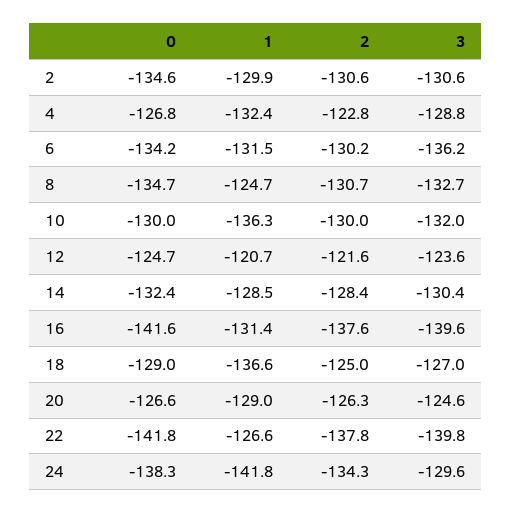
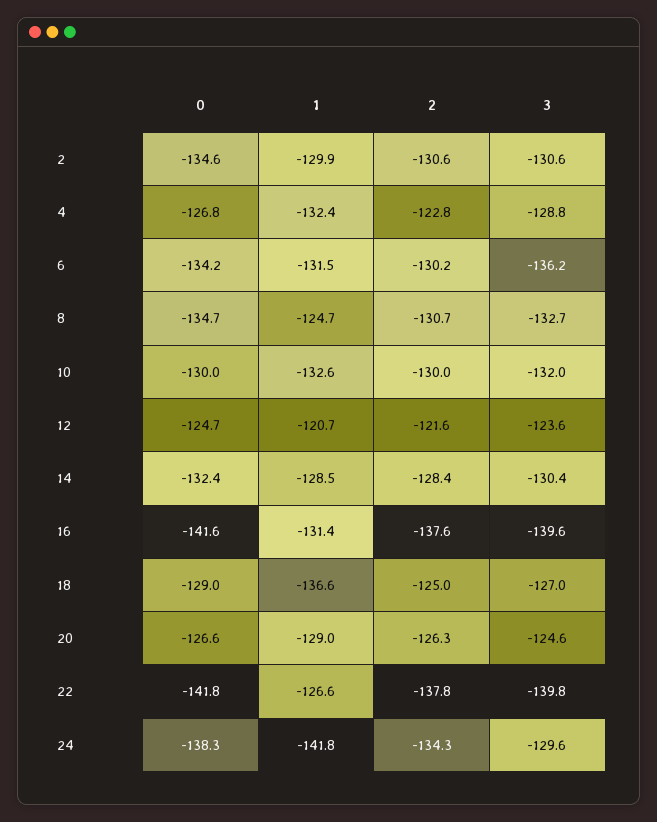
  {
    "0": {
      "2": -134.6,
      "4": -126.8,
      "6": -134.2,
      "8": -134.7,
      "10": -130,
      "12": -124.7,
      "14": -132.4,
      "16": -141.6,
      "18": -129,
      "20": -126.6,
      "22": -141.8,
      "24": -138.3
    },
    "1": {
      "2": -129.9,
      "4": -132.4,
      "6": -131.5,
      "8": -124.7,
-     "10": -136.3,
+     "10": -132.6,
      "12": -120.7,
      "14": -128.5,
      "16": -131.4,
      "18": -136.6,
      "20": -129,
      "22": -126.6,
      "24": -141.8
    },
    "2": {
      "2": -130.6,
      "4": -122.8,
      "6": -130.2,
      "8": -130.7,
      "10": -130,
      "12": -121.6,
      "14": -128.4,
      "16": -137.6,
      "18": -125,
      "20": -126.3,
      "22": -137.8,
      "24": -134.3
    },
    "3": {
      "2": -130.6,
      "4": -128.8,
      "6": -136.2,
      "8": -132.7,
      "10": -132,
      "12": -123.6,
      "14": -130.4,
      "16": -139.6,
      "18": -127,
      "20": -124.6,
      "22": -139.8,
      "24": -129.6
    }
  }

